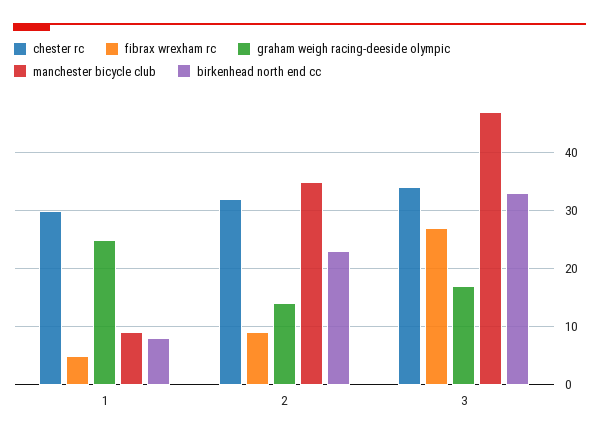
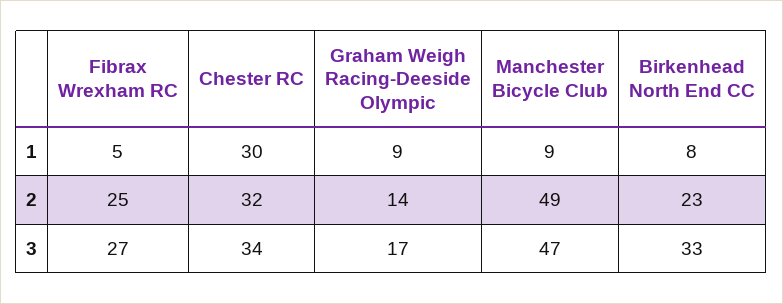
  {
    "chester rc": {
      "1": 30,
      "2": 32,
      "3": 34
    },
    "fibrax wrexham rc": {
      "1": 5,
-     "2": 10,
+     "2": 25,
      "3": 27
    },
    "graham weigh racing-deeside olympic": {
-     "1": 25,
+     "1": 9,
      "2": 14,
      "3": 17
    },
    "manchester bicycle club": {
      "1": 9,
-     "2": 35,
+     "2": 49,
      "3": 47
    },
    "birkenhead north end cc": {
      "1": 8,
      "2": 23,
      "3": 33
    }
  }

